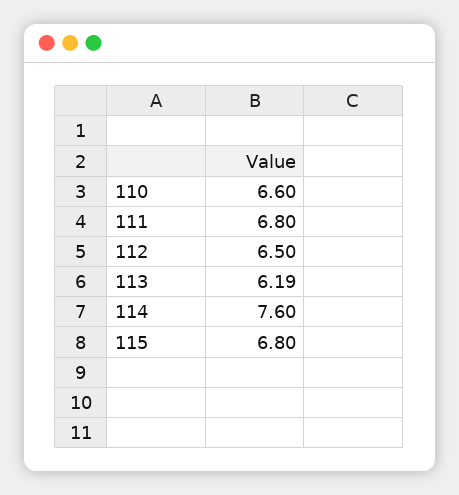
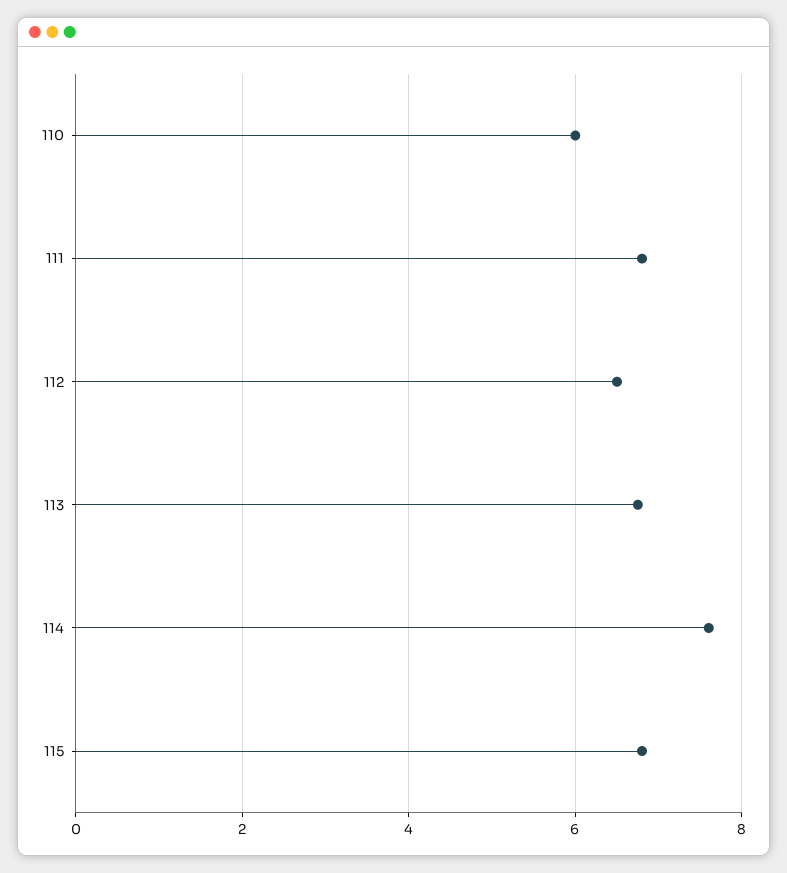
  {
-   "110": 6.6,
+   "110": 6,
    "111": 6.8,
    "112": 6.5,
-   "113": 6.19,
+   "113": 6.8,
    "114": 7.6,
    "115": 6.8
  }

